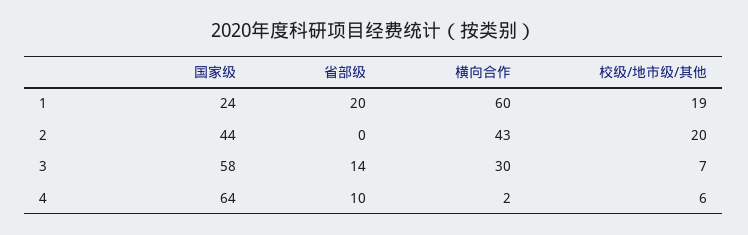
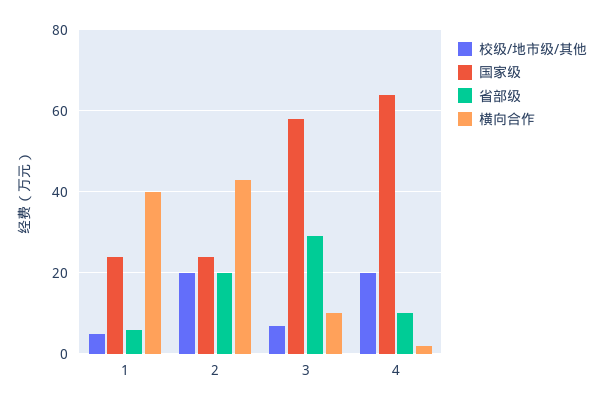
  {
    "国家级": {
      "1": 24,
-     "2": 44,
+     "2": 25,
      "3": 58,
      "4": 64
    },
    "省部级": {
-     "1": 20,
+     "1": 5,
-     "2": 0,
+     "2": 20,
-     "3": 14,
+     "3": 30,
      "4": 10
    },
    "横向合作": {
-     "1": 60,
+     "1": 40,
      "2": 43,
-     "3": 30,
+     "3": 10,
      "4": 2
    },
    "校级/地市级/其他": {
-     "1": 19,
+     "1": 5,
      "2": 20,
      "3": 7,
-     "4": 6
+     "4": 20
    }
  }

